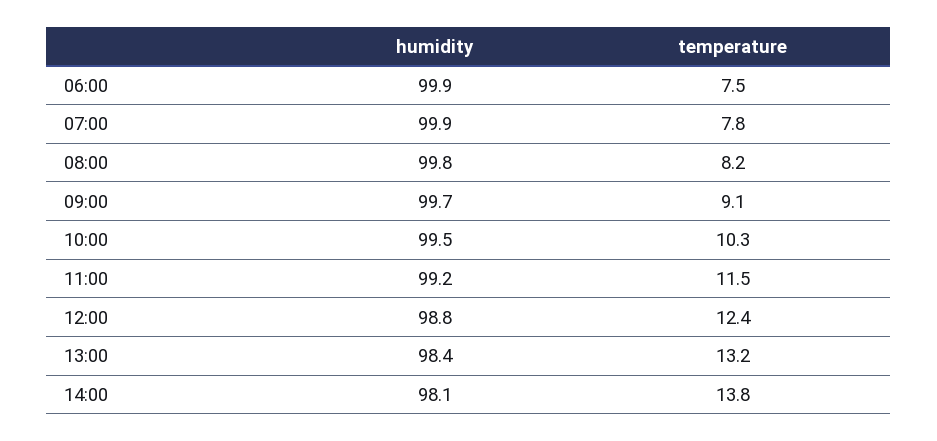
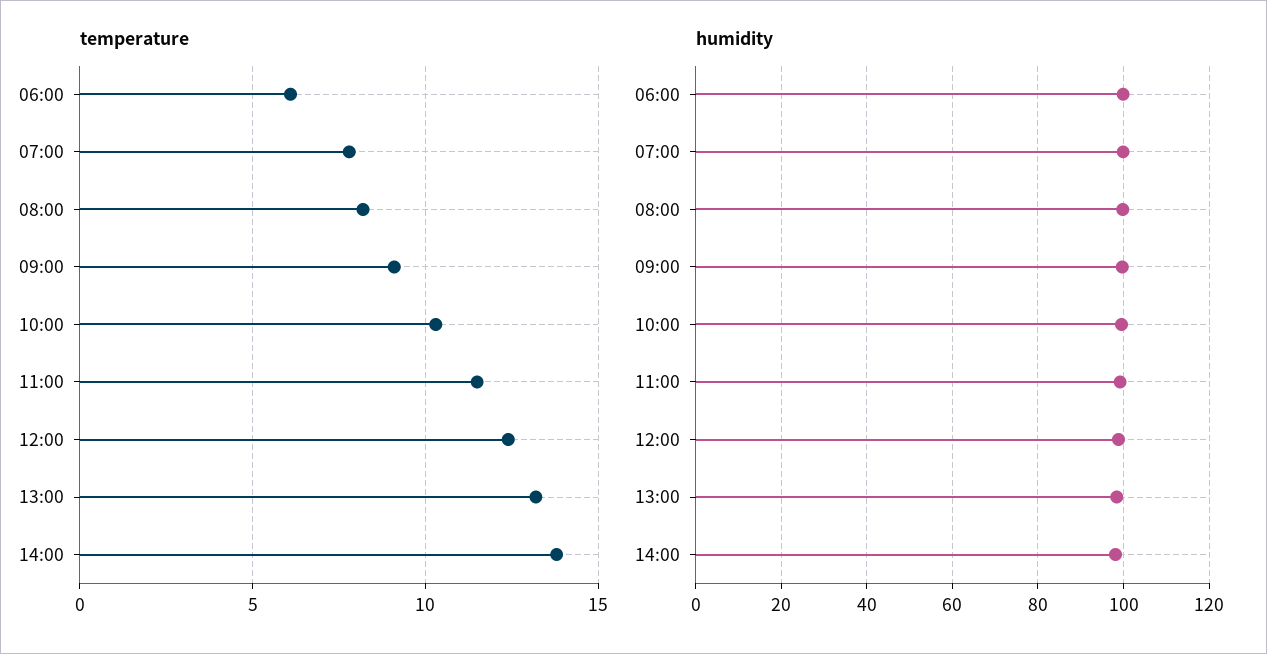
  {
    "humidity": {
      "06:00": 99.9,
      "07:00": 99.9,
      "08:00": 99.8,
      "09:00": 99.7,
      "10:00": 99.5,
      "11:00": 99.2,
      "12:00": 98.8,
      "13:00": 98.4,
      "14:00": 98.1
    },
    "temperature": {
-     "06:00": 7.5,
+     "06:00": 6,
      "07:00": 7.8,
      "08:00": 8.2,
      "09:00": 9.1,
      "10:00": 10.3,
      "11:00": 11.5,
      "12:00": 12.4,
      "13:00": 13.2,
      "14:00": 13.8
    }
  }

